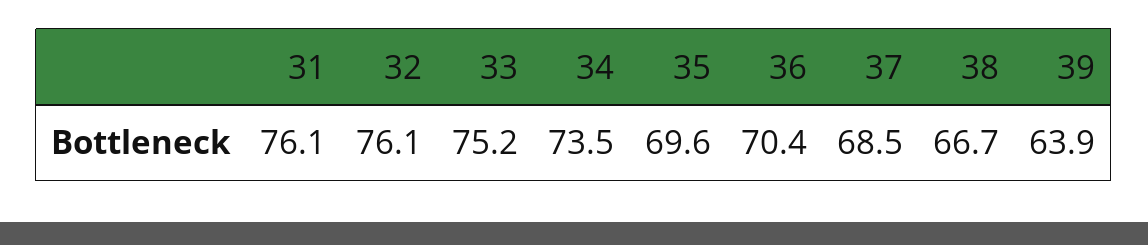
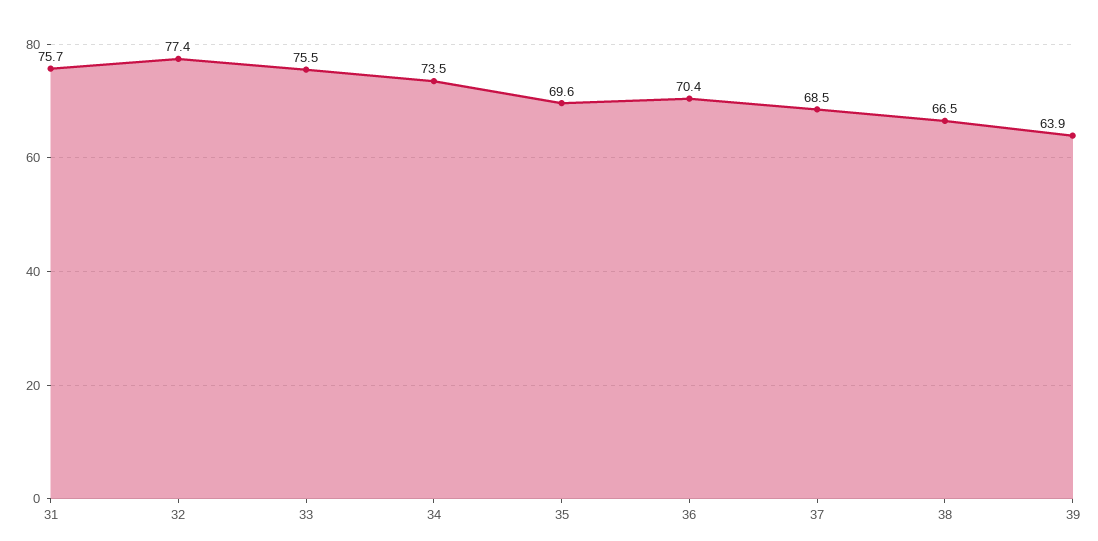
  {
-   "31": 76.1,
+   "31": 75.7,
-   "32": 76.1,
+   "32": 77.4,
-   "33": 75.2,
+   "33": 75.5,
    "34": 73.5,
    "35": 69.6,
    "36": 70.4,
    "37": 68.5,
-   "38": 66.7,
+   "38": 66.5,
    "39": 63.9
  }

